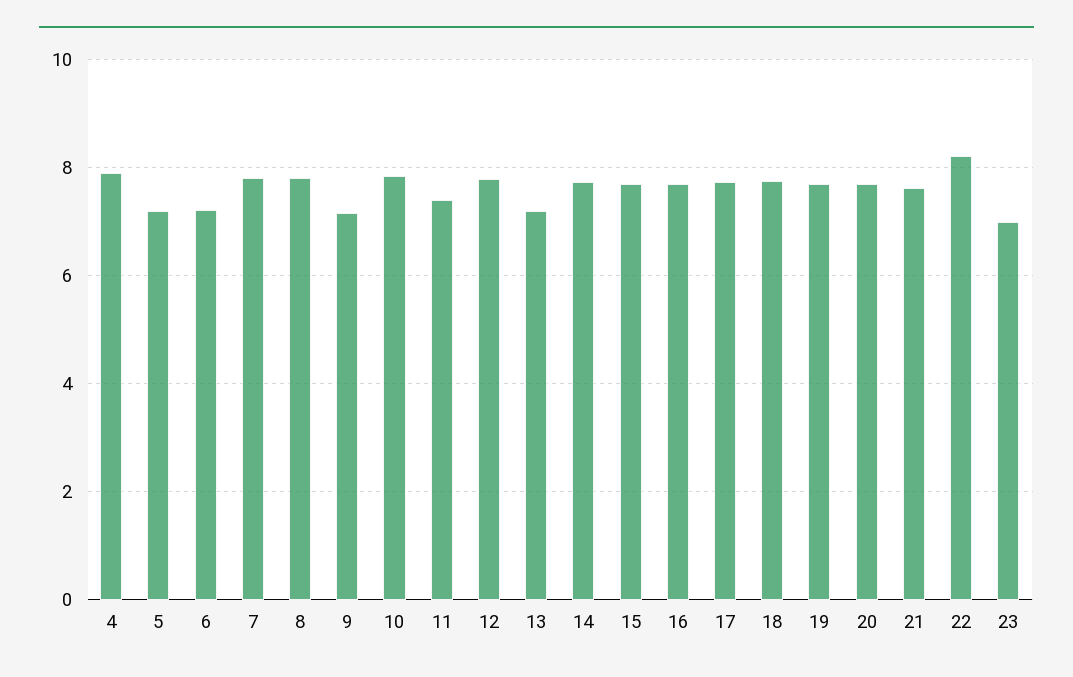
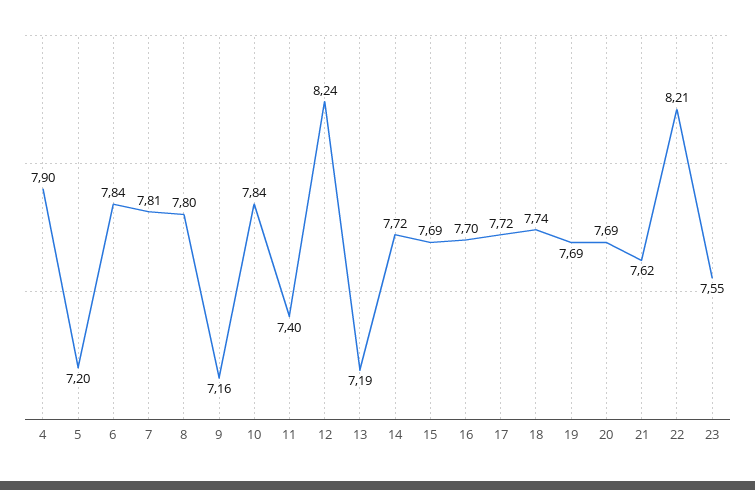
  {
    "4": 7.9,
    "5": 7.2,
-   "6": 7.2,
+   "6": 7.84,
    "7": 7.81,
    "8": 7.8,
    "9": 7.16,
    "10": 7.84,
    "11": 7.4,
-   "12": 7.8,
+   "12": 8.24,
    "13": 7.19,
    "14": 7.72,
    "15": 7.69,
    "16": 7.7,
    "17": 7.72,
    "18": 7.74,
    "19": 7.69,
    "20": 7.69,
    "21": 7.62,
    "22": 8.21,
-   "23": 7
+   "23": 7.55
  }

